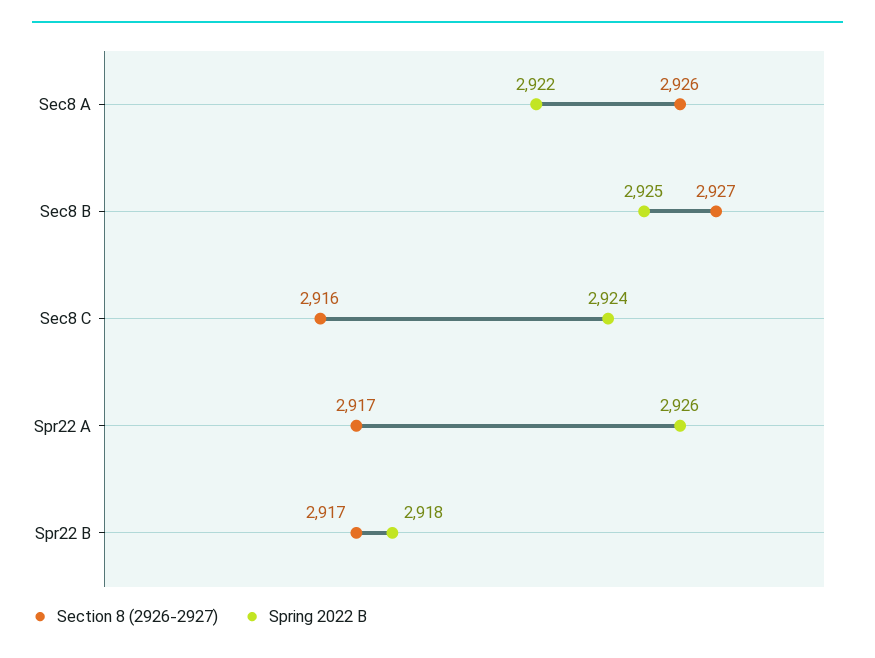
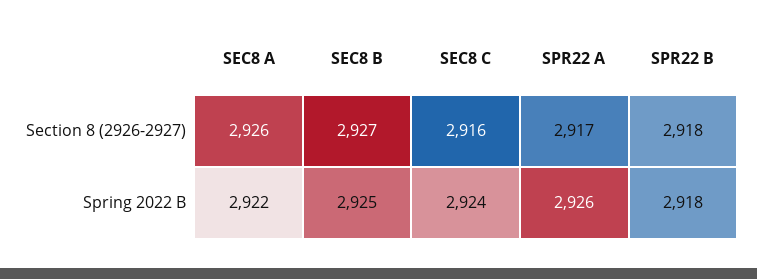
  {
    "Section 8 (2926-2927)": {
      "Sec8 A": 2926,
      "Sec8 B": 2927,
      "Sec8 C": 2916,
      "Spr22 A": 2917,
-     "Spr22 B": 2917
+     "Spr22 B": 2918
    },
    "Spring 2022 B": {
      "Sec8 A": 2922,
      "Sec8 B": 2925,
      "Sec8 C": 2924,
      "Spr22 A": 2926,
      "Spr22 B": 2918
    }
  }

